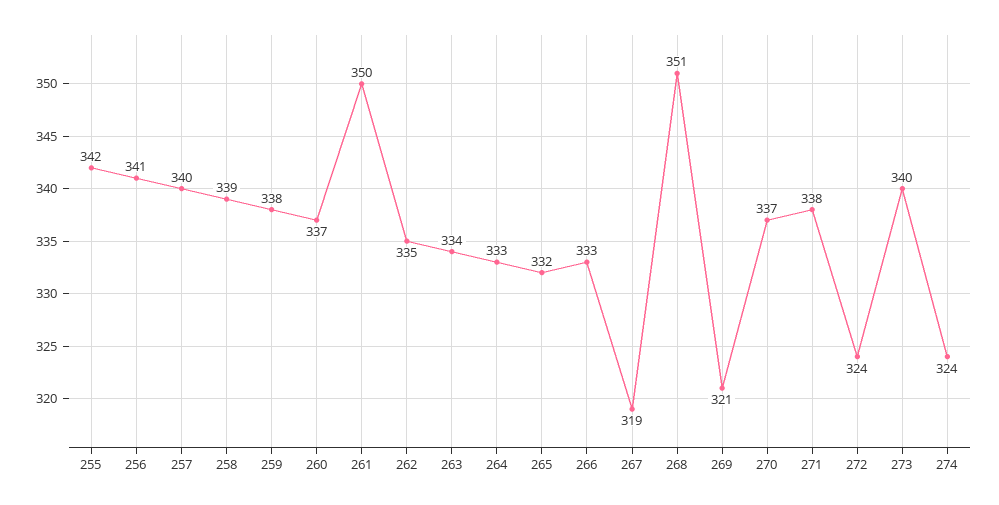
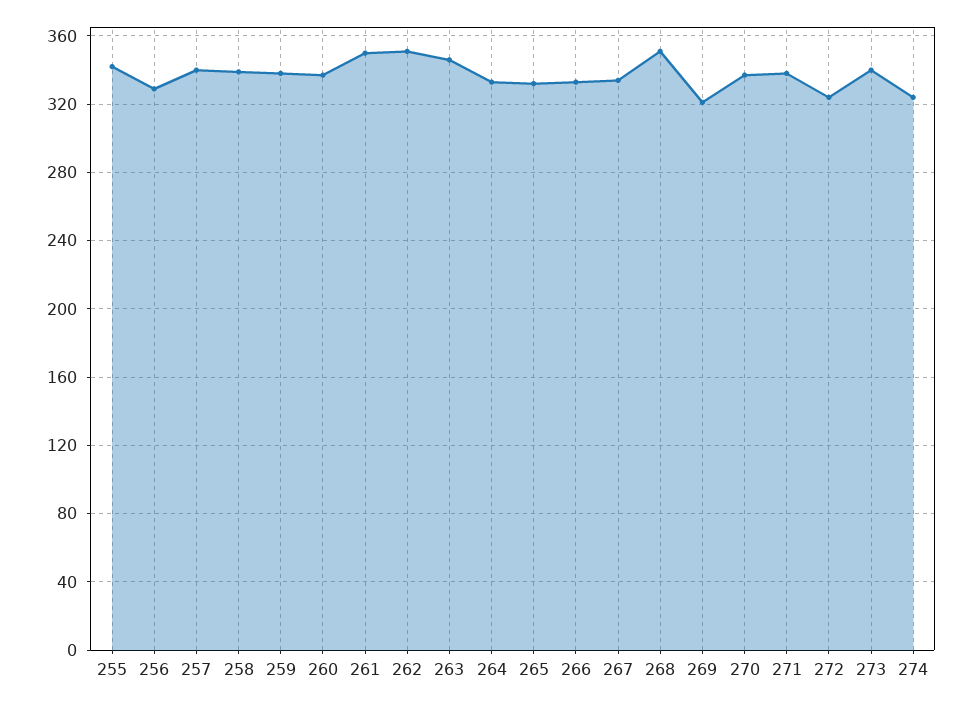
  {
    "255": 342,
-   "256": 341,
+   "256": 330,
    "257": 340,
    "258": 339,
    "259": 338,
    "260": 337,
    "261": 350,
-   "262": 335,
+   "262": 350,
-   "263": 334,
+   "263": 345,
    "264": 333,
    "265": 332,
    "266": 333,
-   "267": 319,
+   "267": 335,
    "268": 351,
    "269": 321,
    "270": 337,
    "271": 338,
    "272": 324,
    "273": 340,
    "274": 324
  }

